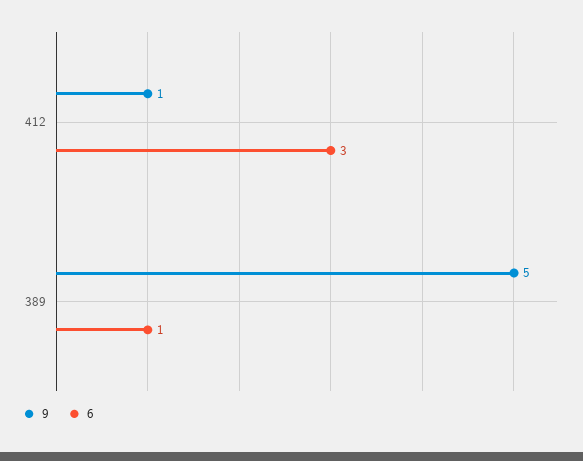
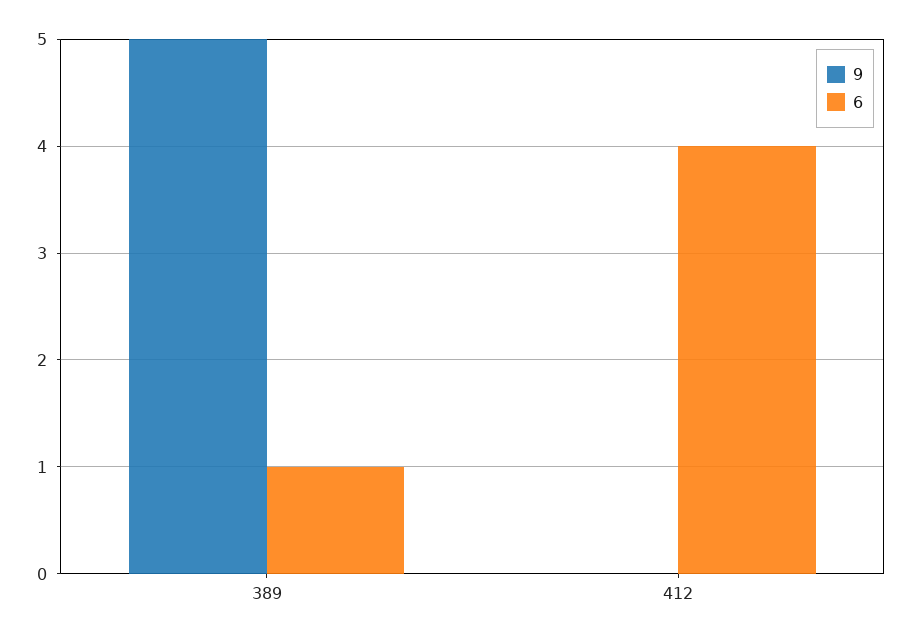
  {
    "9": {
-     "412": 1,
+     "412": 0,
      "389": 5
    },
    "6": {
-     "412": 3,
+     "412": 4,
      "389": 1
    }
  }

